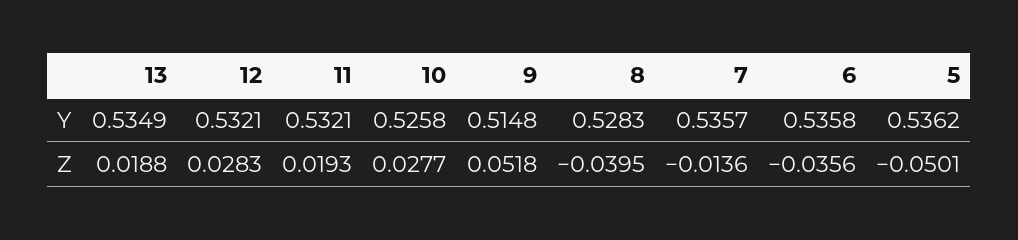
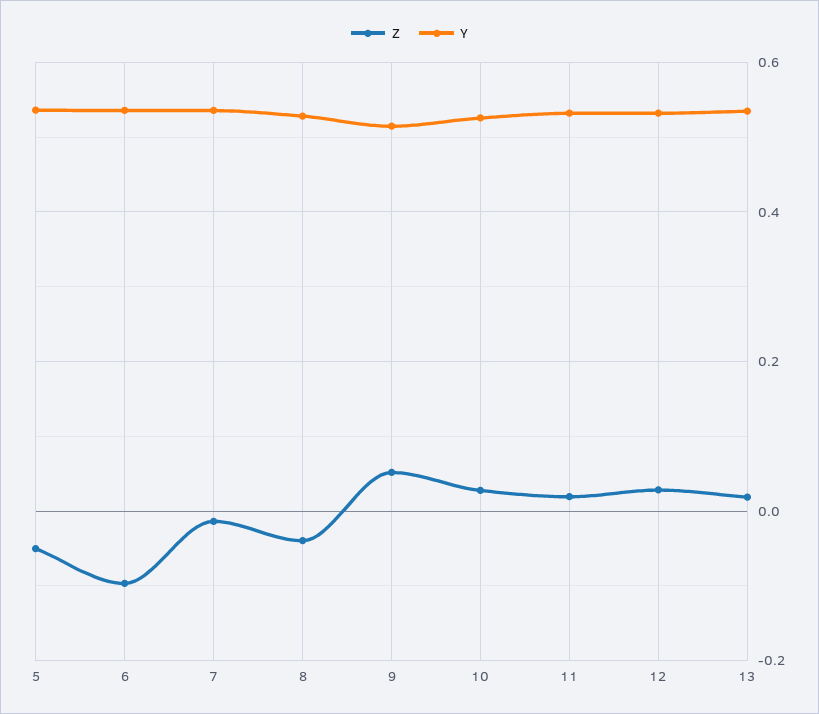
  {
    "Y": {
      "13": 0.5349,
      "12": 0.5321,
      "11": 0.5321,
      "10": 0.5258,
      "9": 0.5148,
      "8": 0.5283,
      "7": 0.5357,
      "6": 0.5358,
      "5": 0.5362
    },
    "Z": {
      "13": 0.0188,
      "12": 0.0283,
      "11": 0.0193,
      "10": 0.0277,
      "9": 0.0518,
      "8": -0.0395,
      "7": -0.0136,
-     "6": -0.0356,
+     "6": -0.1,
      "5": -0.0501
    }
  }

